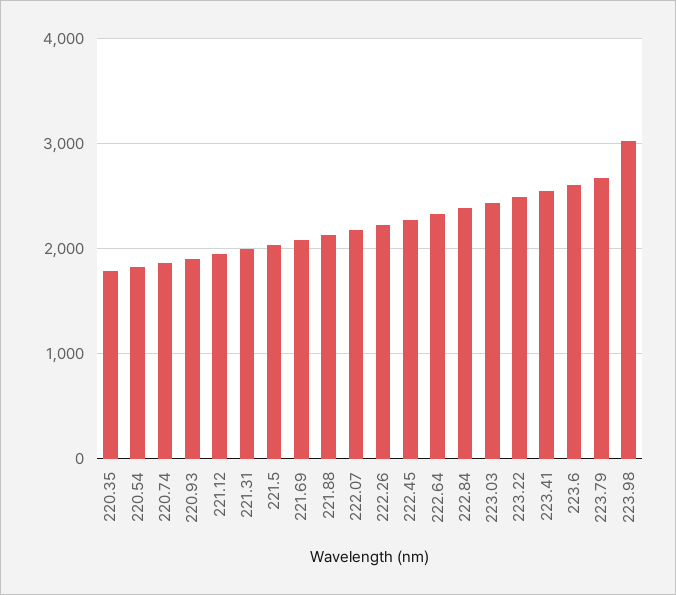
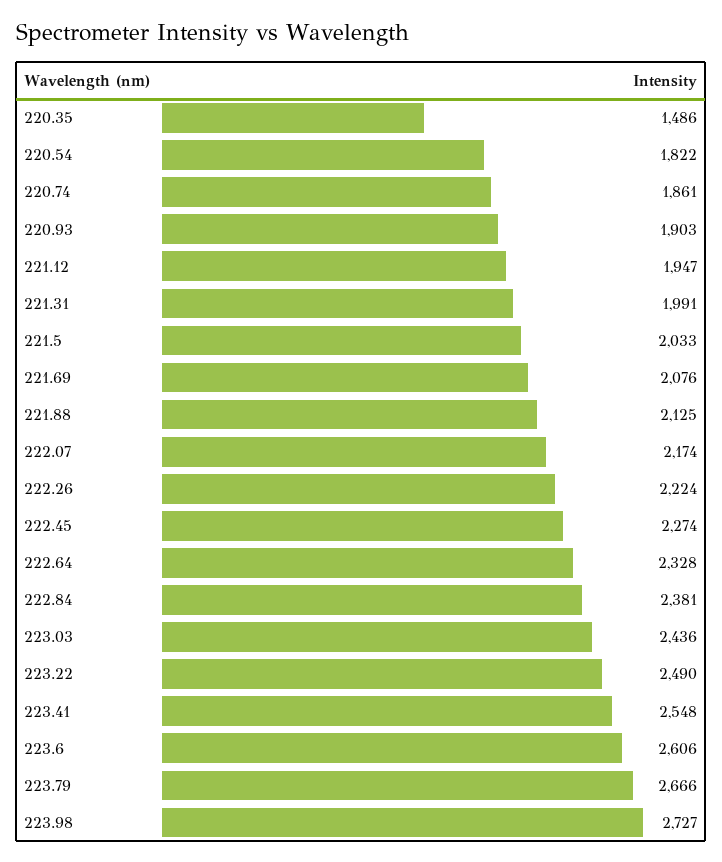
  {
-   "220.35": 1800,
+   "220.35": 1486,
    "220.54": 1822,
    "220.74": 1861,
    "220.93": 1903,
    "221.12": 1947,
    "221.31": 1991,
    "221.5": 2033,
    "221.69": 2076,
    "221.88": 2125,
    "222.07": 2174,
    "222.26": 2224,
    "222.45": 2274,
    "222.64": 2328,
    "222.84": 2381,
    "223.03": 2436,
    "223.22": 2490,
    "223.41": 2548,
    "223.6": 2606,
    "223.79": 2666,
-   "223.98": 3000
+   "223.98": 2727
  }

